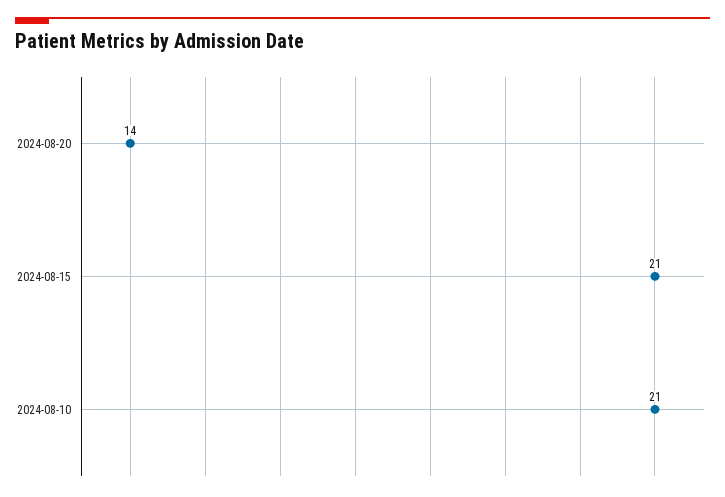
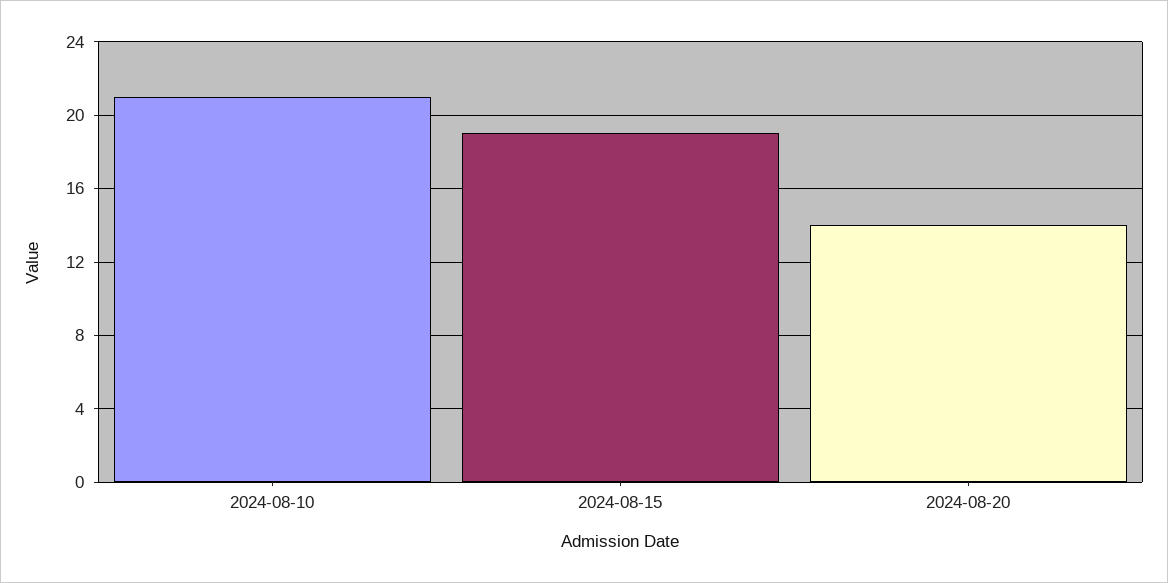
  {
    "2024-08-20": 14,
-   "2024-08-15": 21,
+   "2024-08-15": 19,
    "2024-08-10": 21
  }

